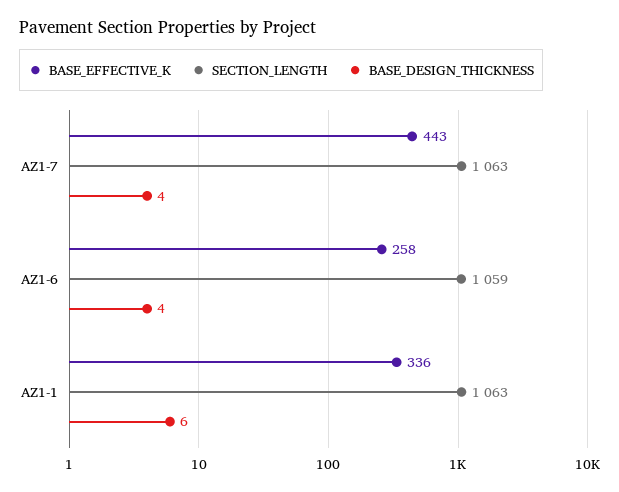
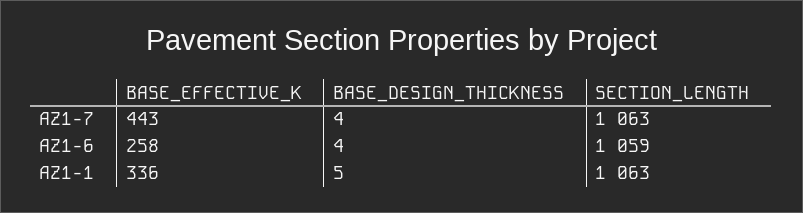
  {
    "BASE_EFFECTIVE_K": {
      "AZ1-7": 443,
      "AZ1-6": 258,
      "AZ1-1": 336
    },
    "SECTION_LENGTH": {
      "AZ1-7": 1063,
      "AZ1-6": 1059,
      "AZ1-1": 1063
    },
    "BASE_DESIGN_THICKNESS": {
      "AZ1-7": 4,
      "AZ1-6": 4,
-     "AZ1-1": 6
+     "AZ1-1": 5
    }
  }

